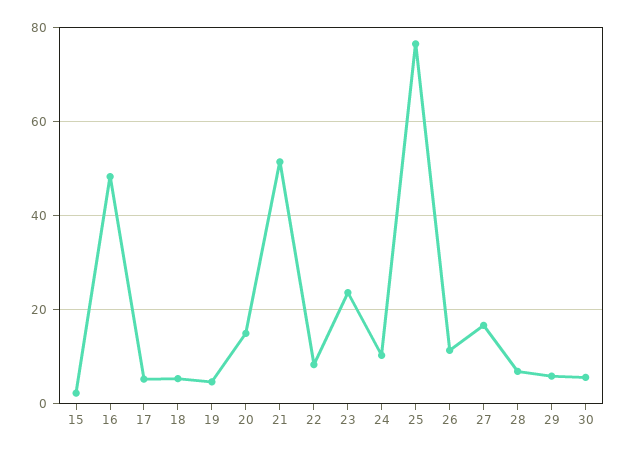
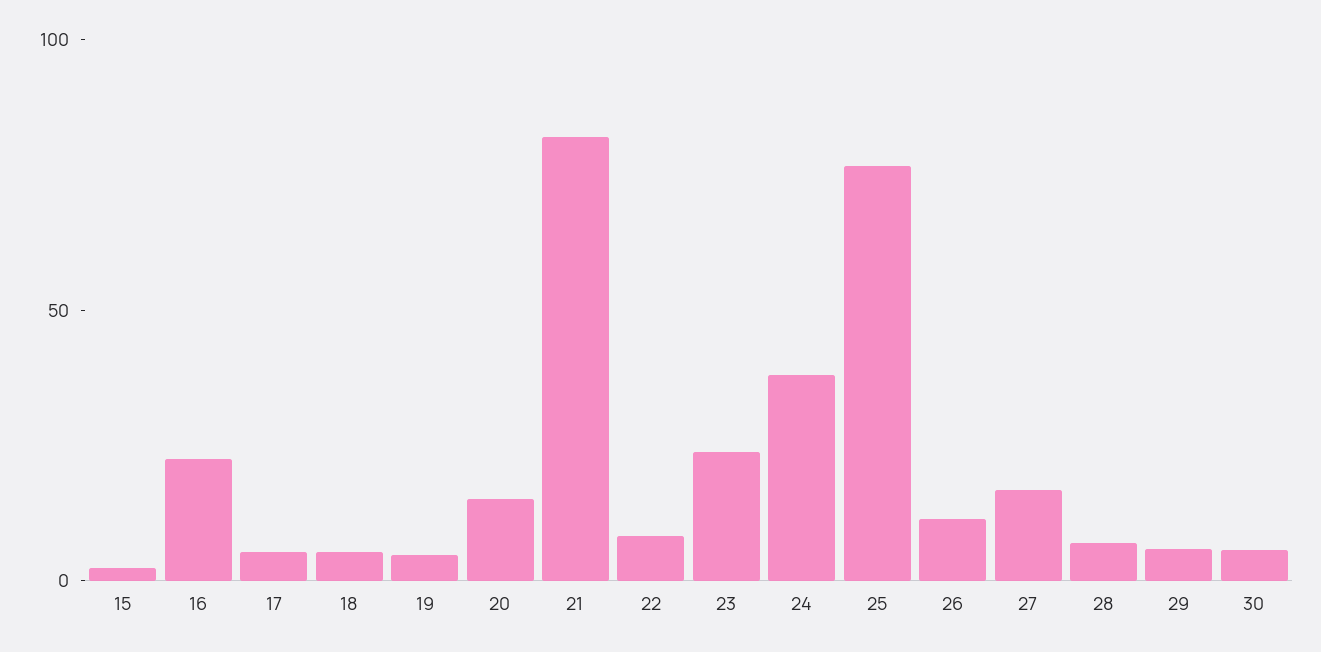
  {
    "15": 2,
-   "16": 48,
+   "16": 20,
    "17": 6,
    "18": 6,
    "19": 4,
    "20": 14,
-   "21": 52,
+   "21": 80,
    "22": 8,
    "23": 24,
-   "24": 10,
+   "24": 40,
    "25": 76,
    "26": 12,
    "27": 16,
    "28": 6,
    "29": 6,
    "30": 6
  }

